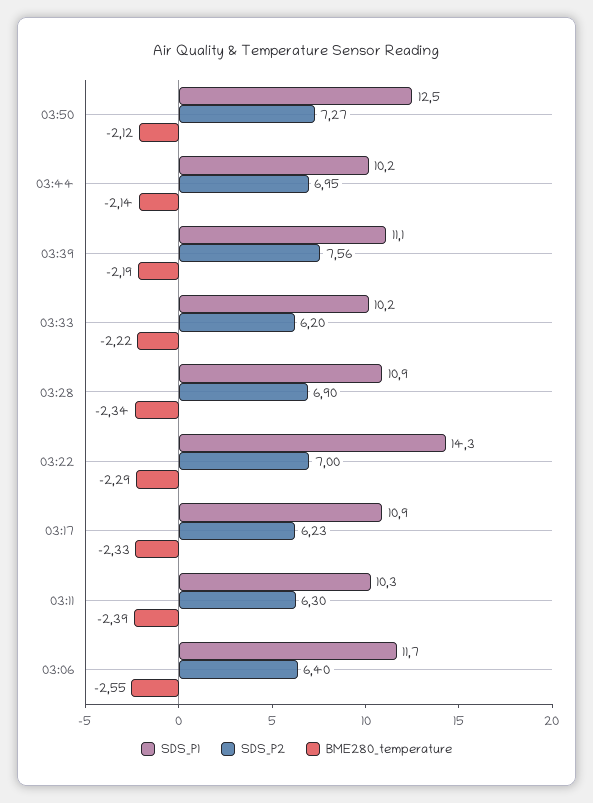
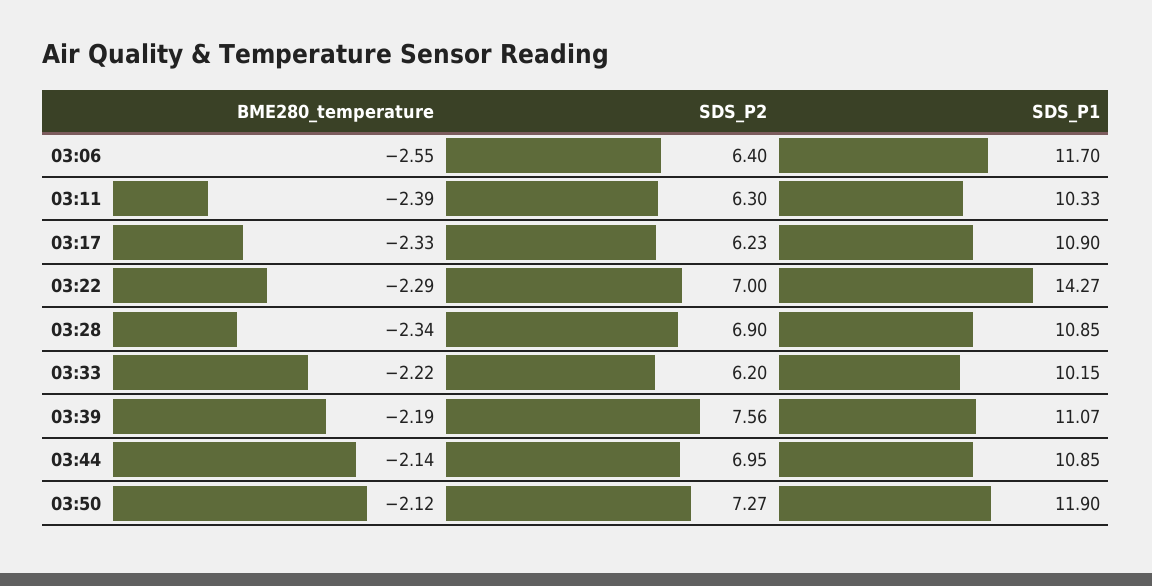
  {
    "SDS_P1": {
-     "03:50": 12.5,
+     "03:50": 11.9,
-     "03:44": 10.2,
+     "03:44": 10.85,
      "03:39": 11.07,
      "03:33": 10.15,
      "03:28": 10.85,
      "03:22": 14.27,
      "03:17": 10.9,
      "03:11": 10.33,
      "03:06": 11.7
    },
    "SDS_P2": {
      "03:50": 7.27,
      "03:44": 6.95,
      "03:39": 7.56,
      "03:33": 6.2,
      "03:28": 6.9,
      "03:22": 7,
      "03:17": 6.23,
      "03:11": 6.3,
      "03:06": 6.4
    },
    "BME280_temperature": {
      "03:50": -2.12,
      "03:44": -2.14,
      "03:39": -2.19,
      "03:33": -2.22,
      "03:28": -2.34,
      "03:22": -2.29,
      "03:17": -2.33,
      "03:11": -2.39,
      "03:06": -2.55
    }
  }

